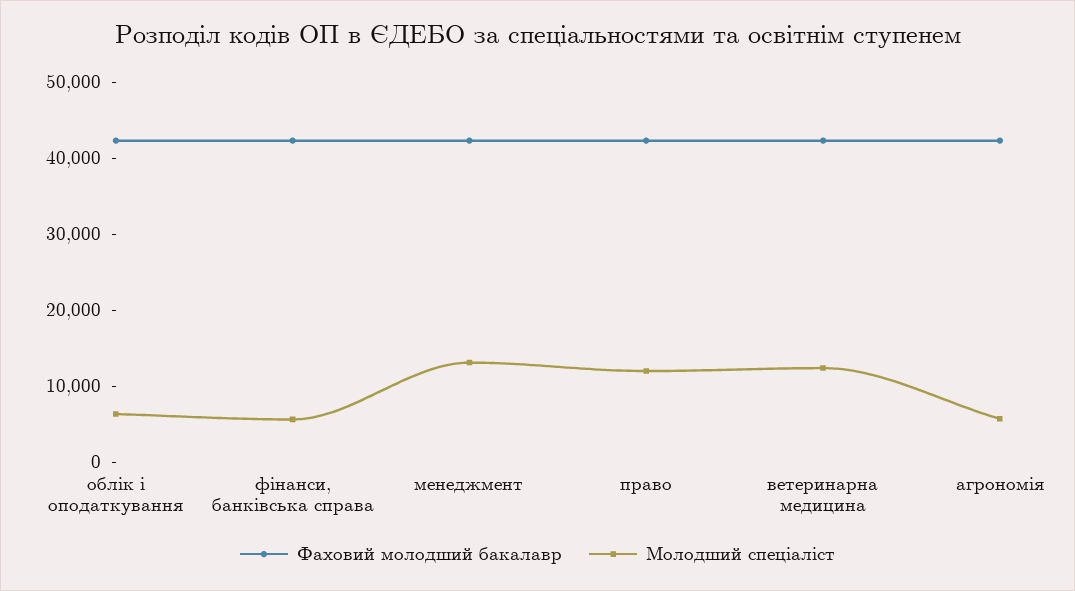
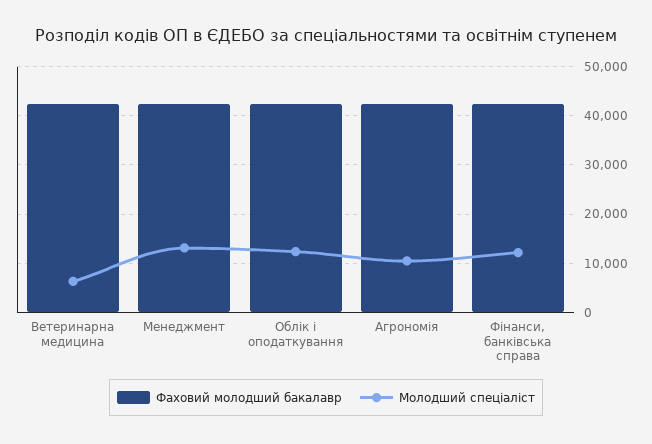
  {
    "Фаховий молодший бакалавр": {
      "облік і оподаткування": 42000,
      "фінанси, банківська справа": 42000,
      "менеджмент": 42000,
-     "право": 42000,
      "ветеринарна медицина": 42000,
      "агрономія": 42000
    },
    "Молодший спеціаліст": {
-     "облік і оподаткування": 6000,
+     "облік і оподаткування": 12000,
-     "фінанси, банківська справа": 6000,
+     "фінанси, банківська справа": 12000,
      "менеджмент": 14000,
-     "право": 12000,
-     "ветеринарна медицина": 12000,
+     "ветеринарна медицина": 6000,
-     "агрономія": 6000
+     "агрономія": 10000
    }
  }

